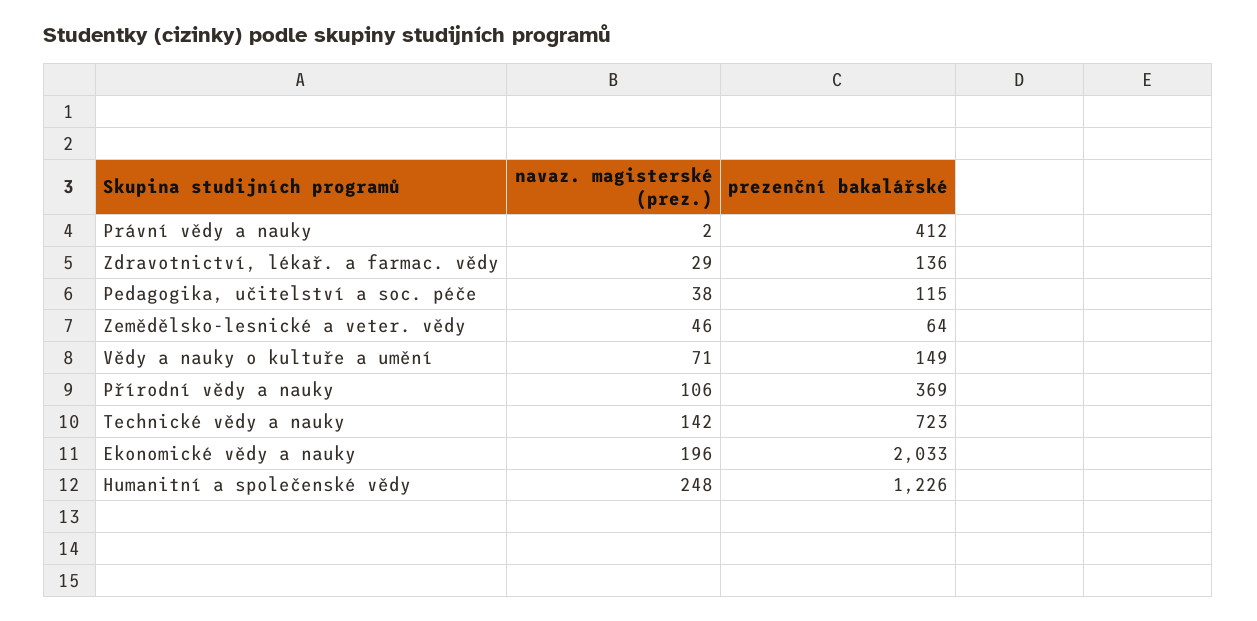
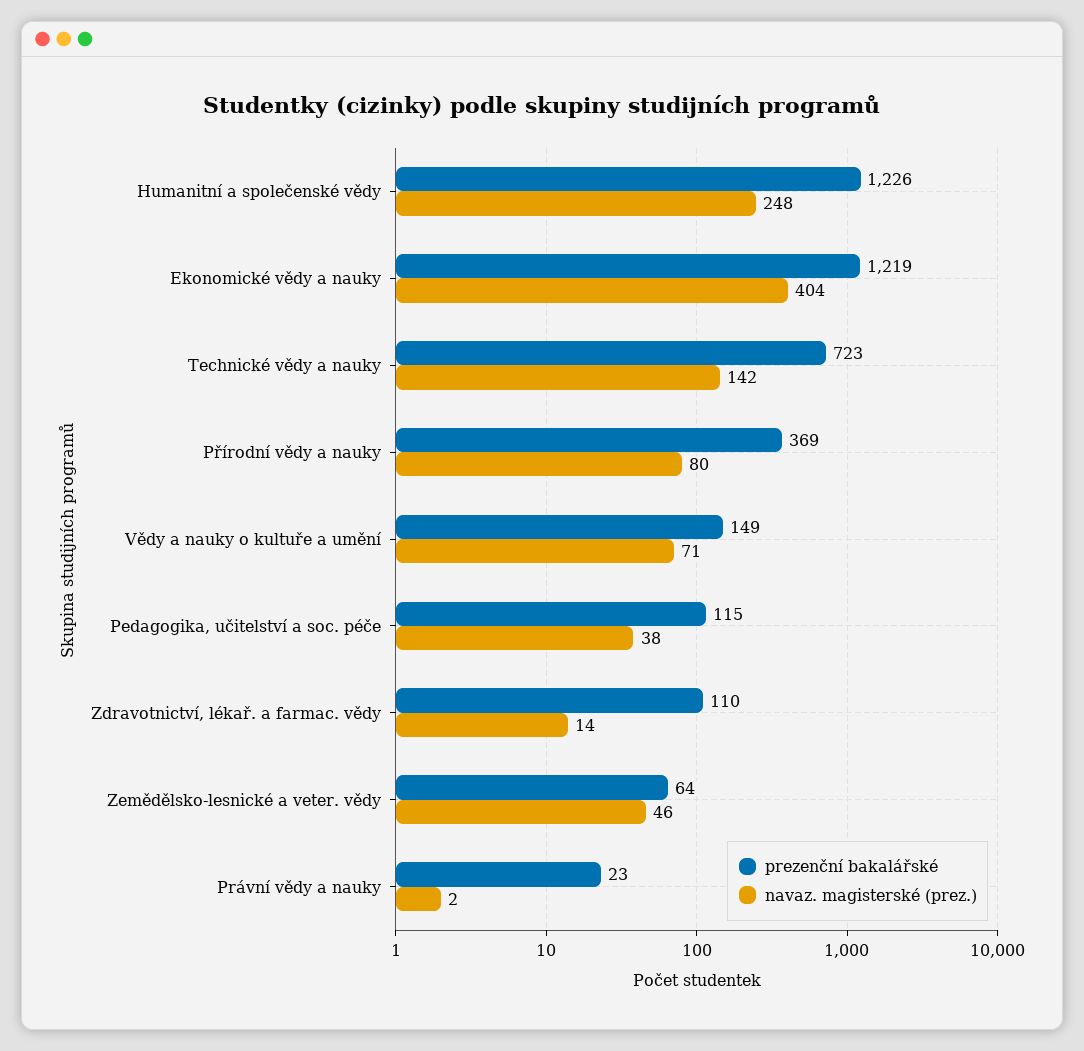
  {
    "navaz. magisterské (prez.)": {
      "Právní vědy a nauky": 2,
-     "Zdravotnictví, lékař. a farmac. vědy": 29,
+     "Zdravotnictví, lékař. a farmac. vědy": 14,
      "Pedagogika, učitelství a soc. péče": 38,
      "Zemědělsko-lesnické a veter. vědy": 46,
      "Vědy a nauky o kultuře a umění": 71,
-     "Přírodní vědy a nauky": 106,
+     "Přírodní vědy a nauky": 80,
      "Technické vědy a nauky": 142,
-     "Ekonomické vědy a nauky": 196,
+     "Ekonomické vědy a nauky": 404,
      "Humanitní a společenské vědy": 248
    },
    "prezenční bakalářské": {
-     "Právní vědy a nauky": 412,
+     "Právní vědy a nauky": 23,
-     "Zdravotnictví, lékař. a farmac. vědy": 136,
+     "Zdravotnictví, lékař. a farmac. vědy": 110,
      "Pedagogika, učitelství a soc. péče": 115,
      "Zemědělsko-lesnické a veter. vědy": 64,
      "Vědy a nauky o kultuře a umění": 149,
      "Přírodní vědy a nauky": 369,
      "Technické vědy a nauky": 723,
-     "Ekonomické vědy a nauky": 2033,
+     "Ekonomické vědy a nauky": 1219,
      "Humanitní a společenské vědy": 1226
    }
  }

